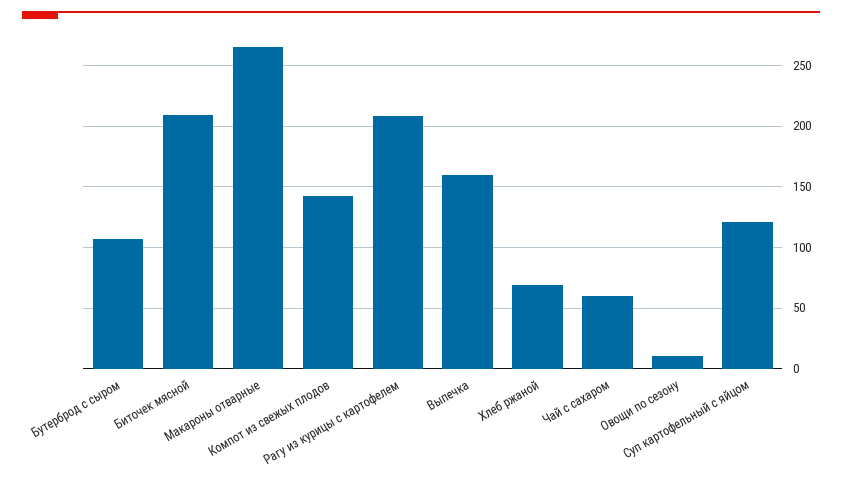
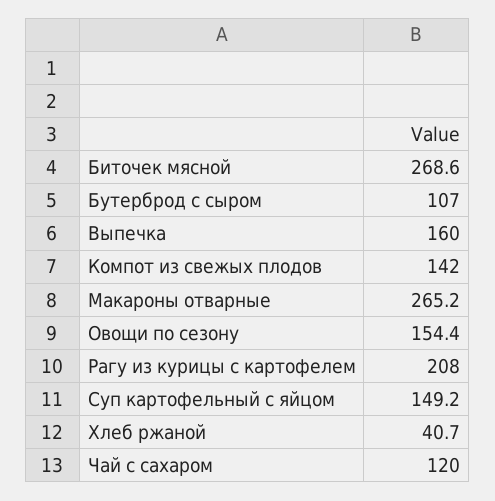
  {
    "Бутерброд с сыром": 107,
-   "Биточек мясной": 210,
+   "Биточек мясной": 268.6,
    "Макароны отварные": 265.2,
    "Компот из свежых плодов": 142,
    "Рагу из курицы с картофелем": 208,
    "Выпечка": 160,
-   "Хлеб ржаной": 70,
+   "Хлеб ржаной": 40.7,
-   "Чай с сахаром": 60,
+   "Чай с сахаром": 120,
-   "Овощи по сезону": 10,
+   "Овощи по сезону": 154.4,
-   "Суп картофельный с яйцом": 120
+   "Суп картофельный с яйцом": 149.2
  }

